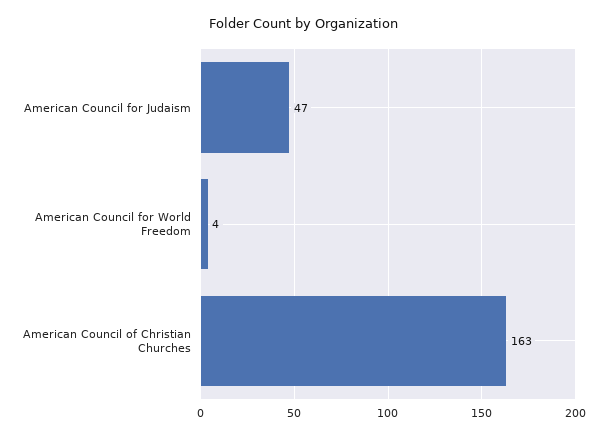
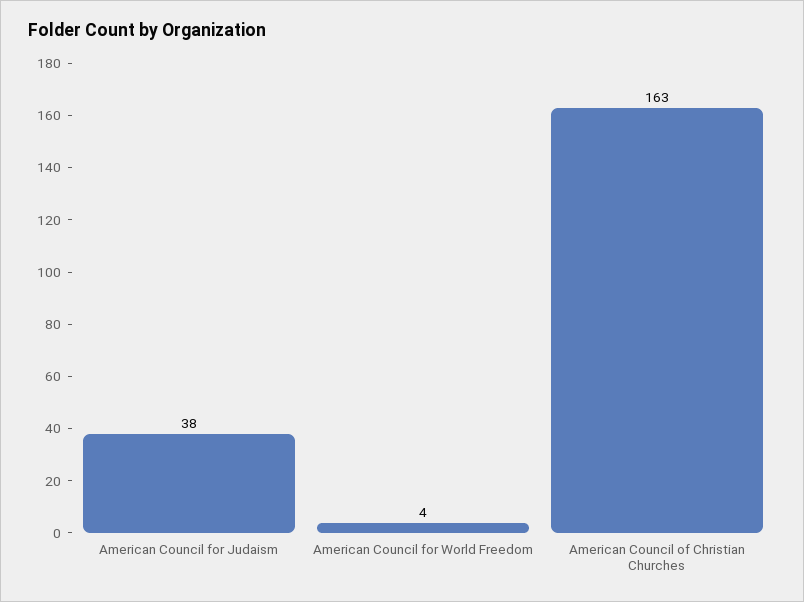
  {
-   "American Council for Judaism": 47,
+   "American Council for Judaism": 38,
    "American Council for World Freedom": 4,
    "American Council of Christian Churches": 163
  }

